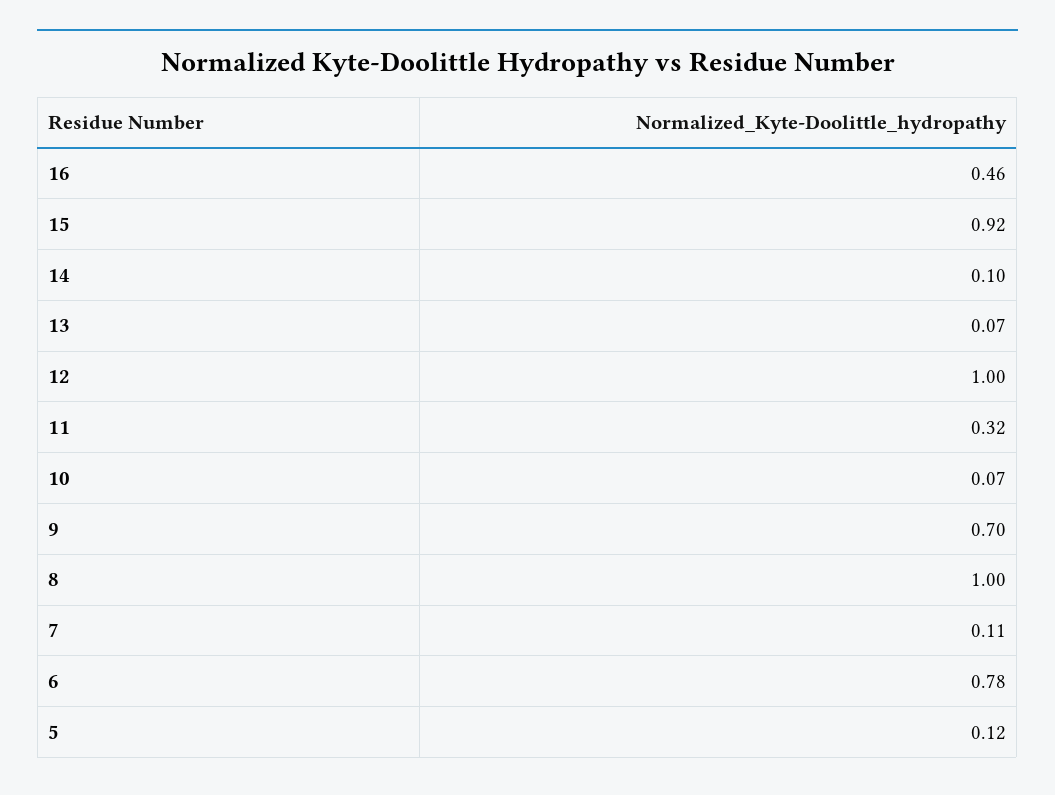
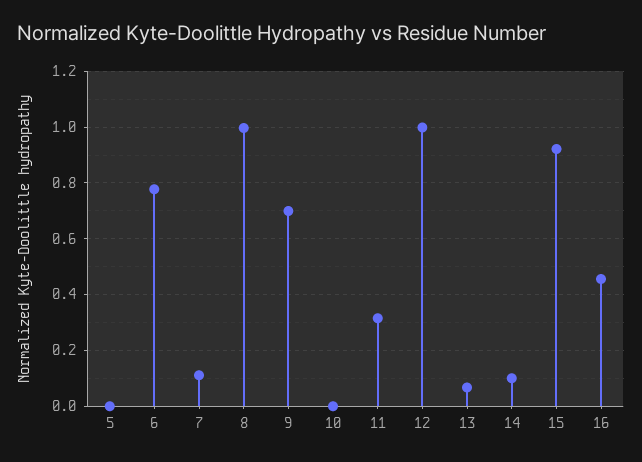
  {
    "16": 0.46,
    "15": 0.92,
    "14": 0.1,
    "13": 0.07,
    "12": 1,
    "11": 0.32,
-   "10": 0.07,
+   "10": 0,
    "9": 0.7,
    "8": 1,
    "7": 0.11,
    "6": 0.78,
-   "5": 0.12
+   "5": 0
  }

